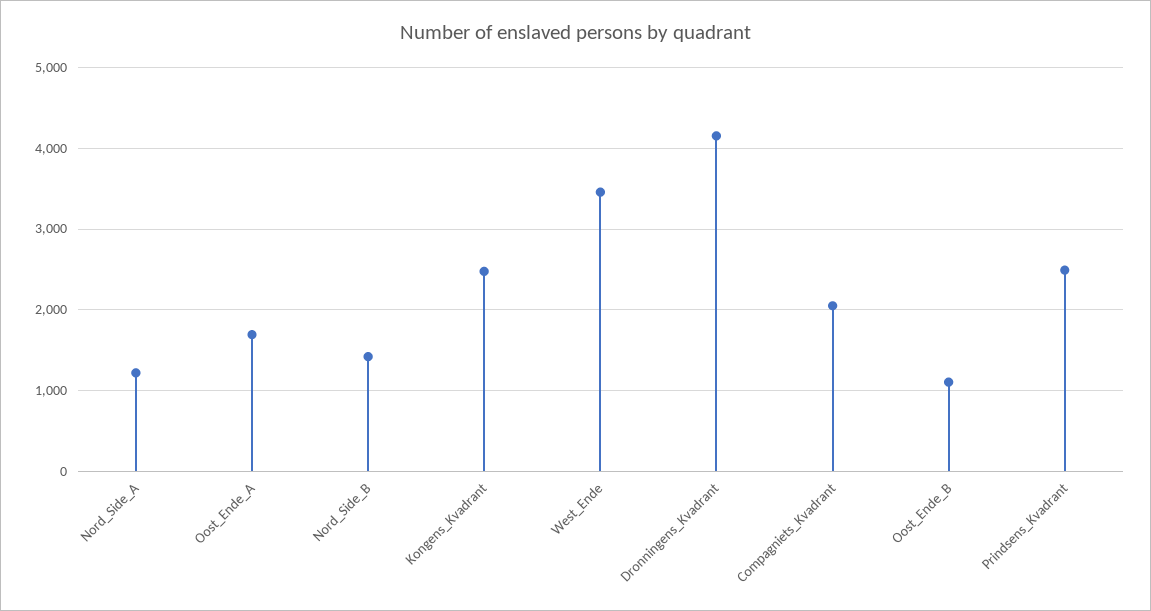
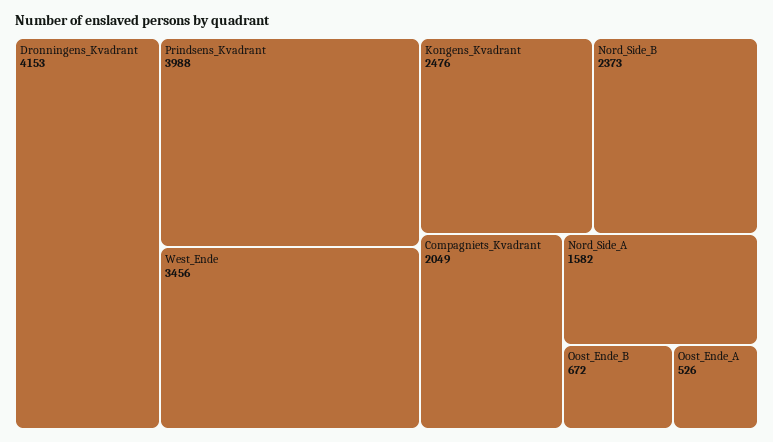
  {
-   "Nord_Side_A": 1200,
+   "Nord_Side_A": 1582,
-   "Oost_Ende_A": 1700,
+   "Oost_Ende_A": 526,
-   "Nord_Side_B": 1400,
+   "Nord_Side_B": 2373,
    "Kongens_Kvadrant": 2476,
    "West_Ende": 3456,
    "Dronningens_Kvadrant": 4153,
    "Compagniets_Kvadrant": 2049,
-   "Oost_Ende_B": 1100,
+   "Oost_Ende_B": 672,
-   "Prindsens_Kvadrant": 2500
+   "Prindsens_Kvadrant": 3988
  }

